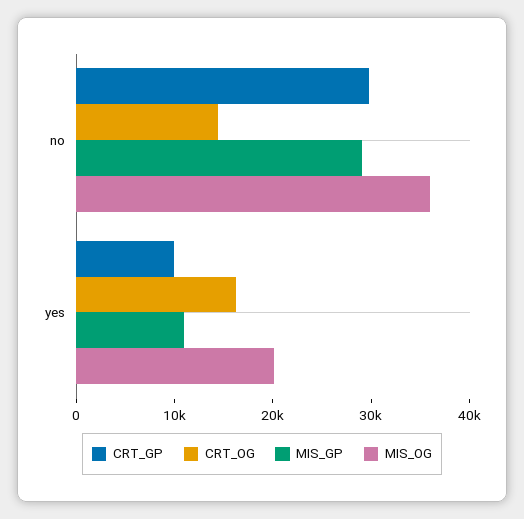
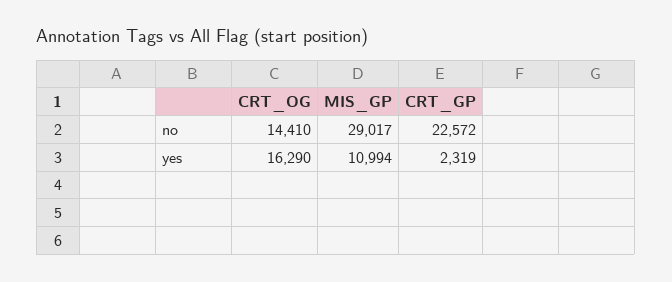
  {
    "CRT_GP": {
-     "no": 30000,
+     "no": 22572,
-     "yes": 10000
+     "yes": 2319
    },
    "CRT_OG": {
      "no": 14410,
      "yes": 16290
    },
    "MIS_GP": {
      "no": 29017,
      "yes": 10994
-   },
+   }
-   "MIS_OG": {
-     "no": 36000,
-     "yes": 20000
-   }
  }

